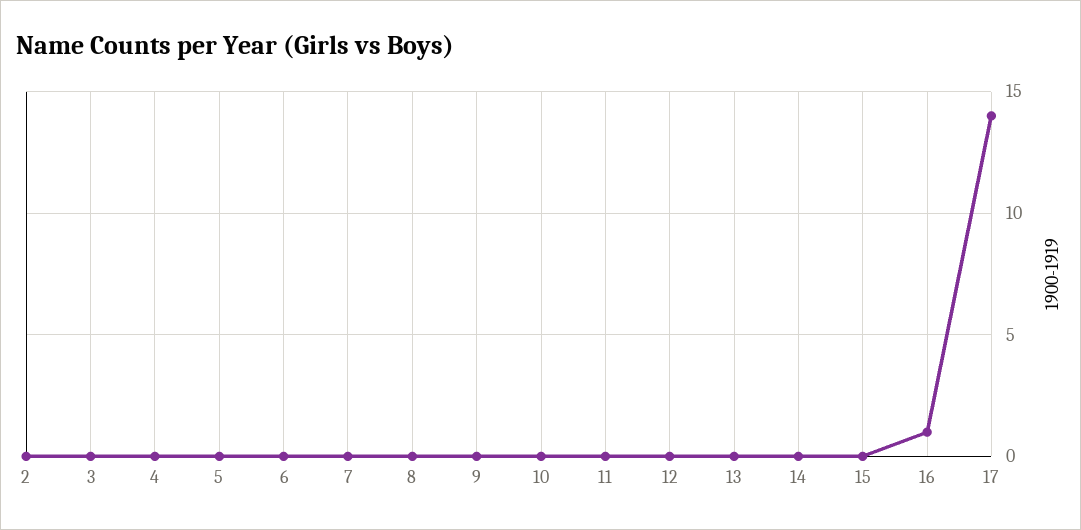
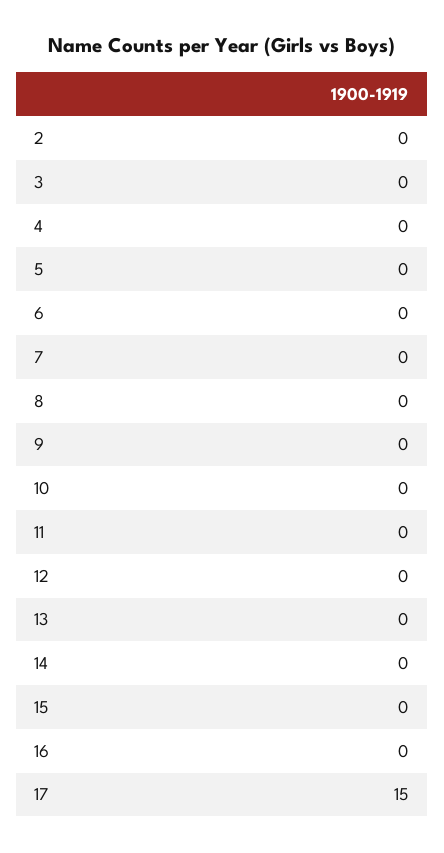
  {
    "2": 0,
    "3": 0,
    "4": 0,
    "5": 0,
    "6": 0,
    "7": 0,
    "8": 0,
    "9": 0,
    "10": 0,
    "11": 0,
    "12": 0,
    "13": 0,
    "14": 0,
    "15": 0,
-   "16": 1,
+   "16": 0,
-   "17": 14
+   "17": 15
  }

